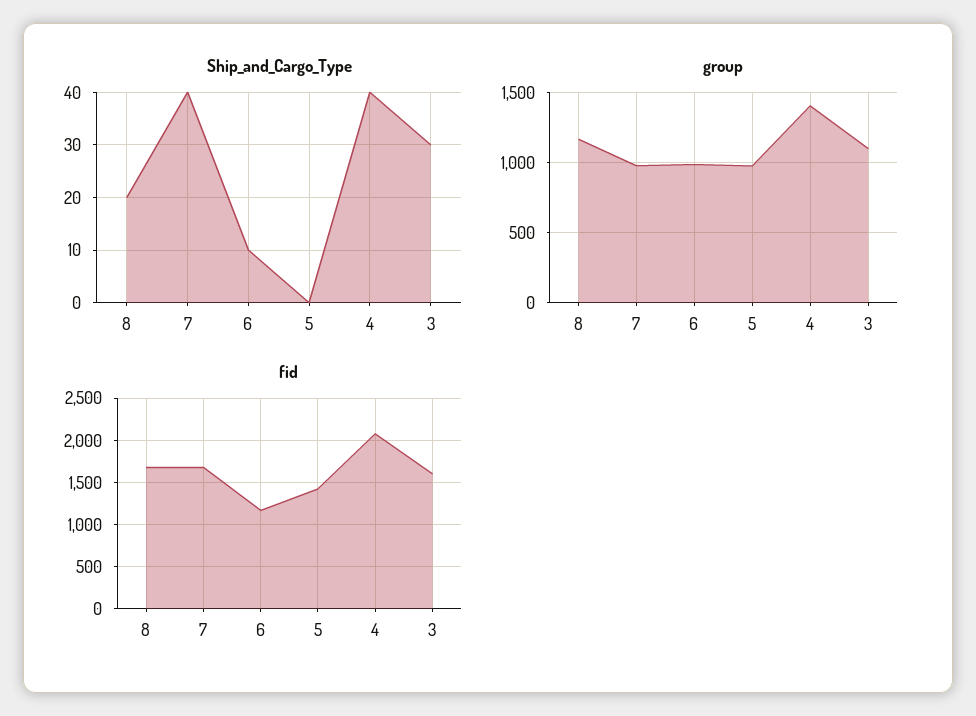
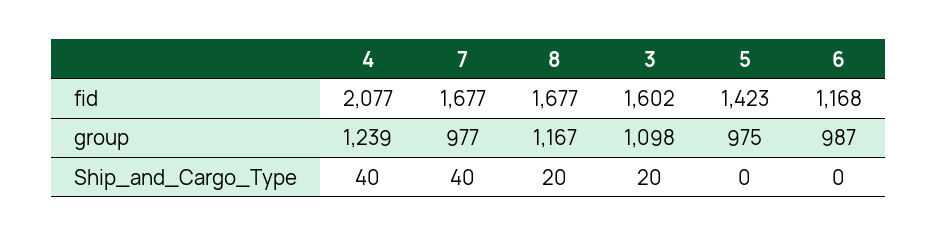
  {
    "Ship_and_Cargo_Type": {
      "8": 20,
      "7": 40,
-     "6": 10,
+     "6": 0,
      "5": 0,
      "4": 40,
-     "3": 30
+     "3": 20
    },
    "group": {
      "8": 1167,
      "7": 977,
      "6": 987,
      "5": 975,
-     "4": 1400,
+     "4": 1239,
      "3": 1098
    },
    "fid": {
      "8": 1677,
      "7": 1677,
      "6": 1168,
      "5": 1423,
      "4": 2077,
      "3": 1602
    }
  }

